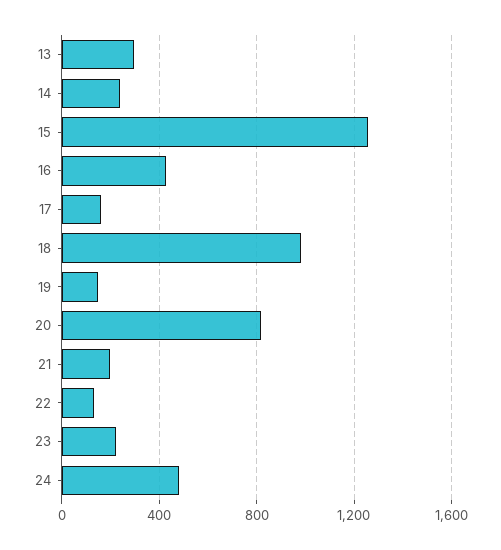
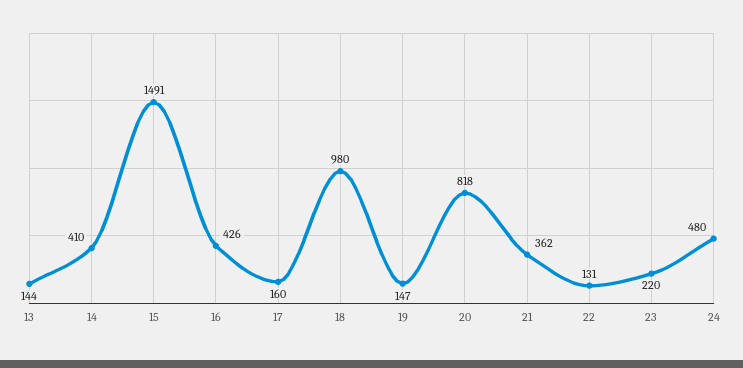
  {
-   "13": 300,
+   "13": 144,
-   "14": 250,
+   "14": 410,
-   "15": 1250,
+   "15": 1491,
    "16": 426,
    "17": 160,
    "18": 980,
    "19": 147,
    "20": 818,
-   "21": 200,
+   "21": 362,
    "22": 131,
    "23": 220,
    "24": 480
  }

